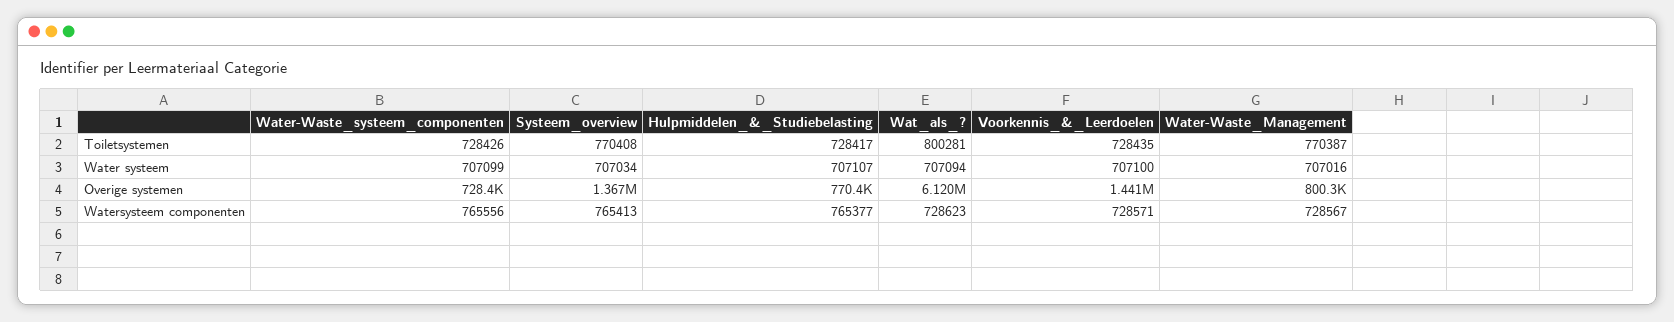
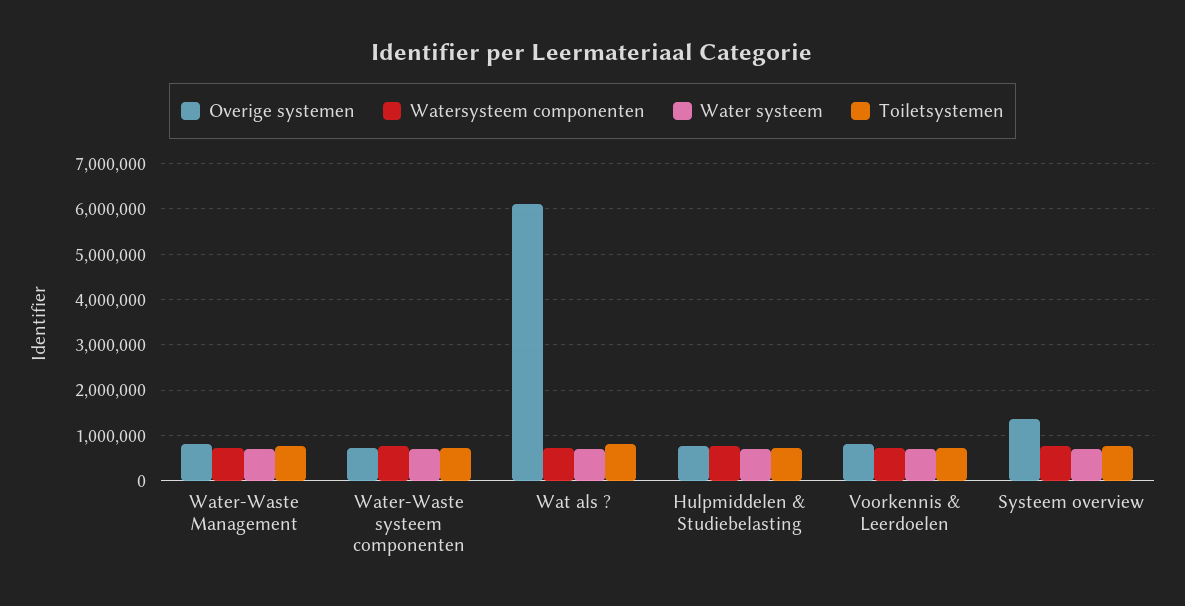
  {
    "Toiletsystemen": {
      "Water-Waste_systeem_componenten": 728426,
      "Systeem_overview": 770408,
      "Hulpmiddelen_&_Studiebelasting": 728417,
      "Wat_als_?": 800281,
      "Voorkennis_&_Leerdoelen": 728435,
      "Water-Waste_Management": 770387
    },
    "Water systeem": {
      "Water-Waste_systeem_componenten": 707099,
      "Systeem_overview": 707034,
      "Hulpmiddelen_&_Studiebelasting": 707107,
      "Wat_als_?": 707094,
      "Voorkennis_&_Leerdoelen": 707100,
      "Water-Waste_Management": 707016
    },
    "Overige systemen": {
      "Water-Waste_systeem_componenten": 728400,
      "Systeem_overview": 1367000,
      "Hulpmiddelen_&_Studiebelasting": 770400,
      "Wat_als_?": 6120000,
-     "Voorkennis_&_Leerdoelen": 1441000,
+     "Voorkennis_&_Leerdoelen": 800000,
      "Water-Waste_Management": 800300
    },
    "Watersysteem componenten": {
      "Water-Waste_systeem_componenten": 765556,
      "Systeem_overview": 765413,
      "Hulpmiddelen_&_Studiebelasting": 765377,
      "Wat_als_?": 728623,
      "Voorkennis_&_Leerdoelen": 728571,
      "Water-Waste_Management": 728567
    }
  }

